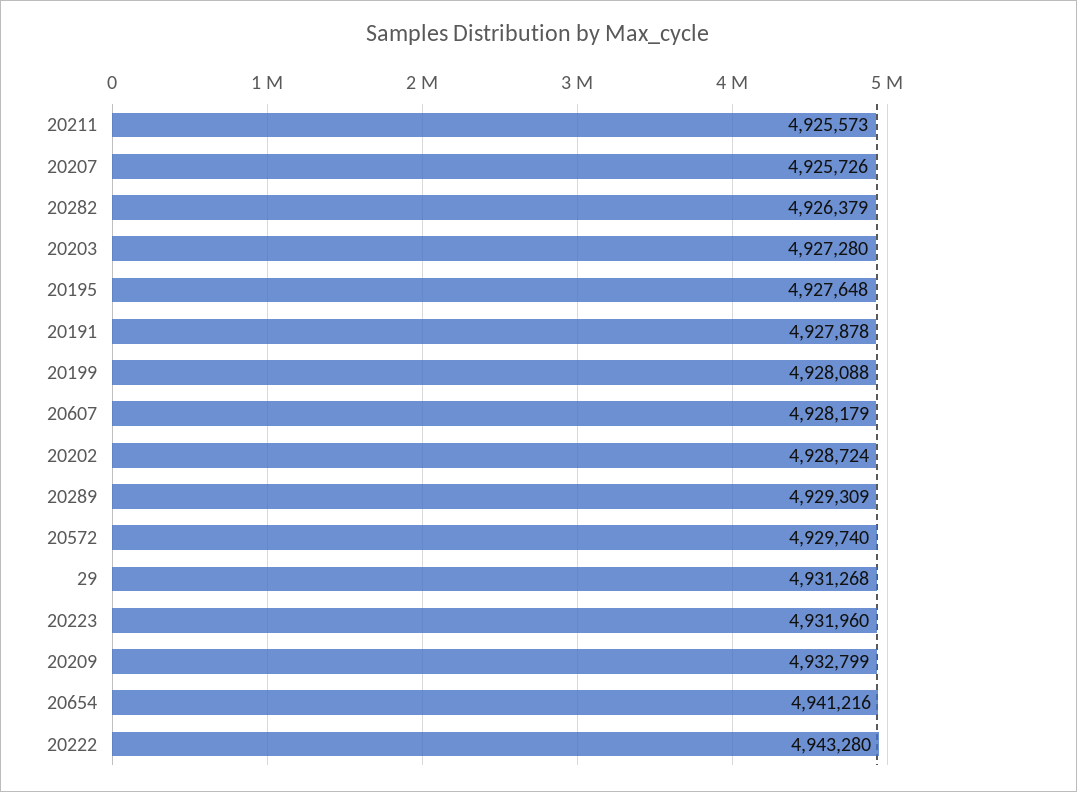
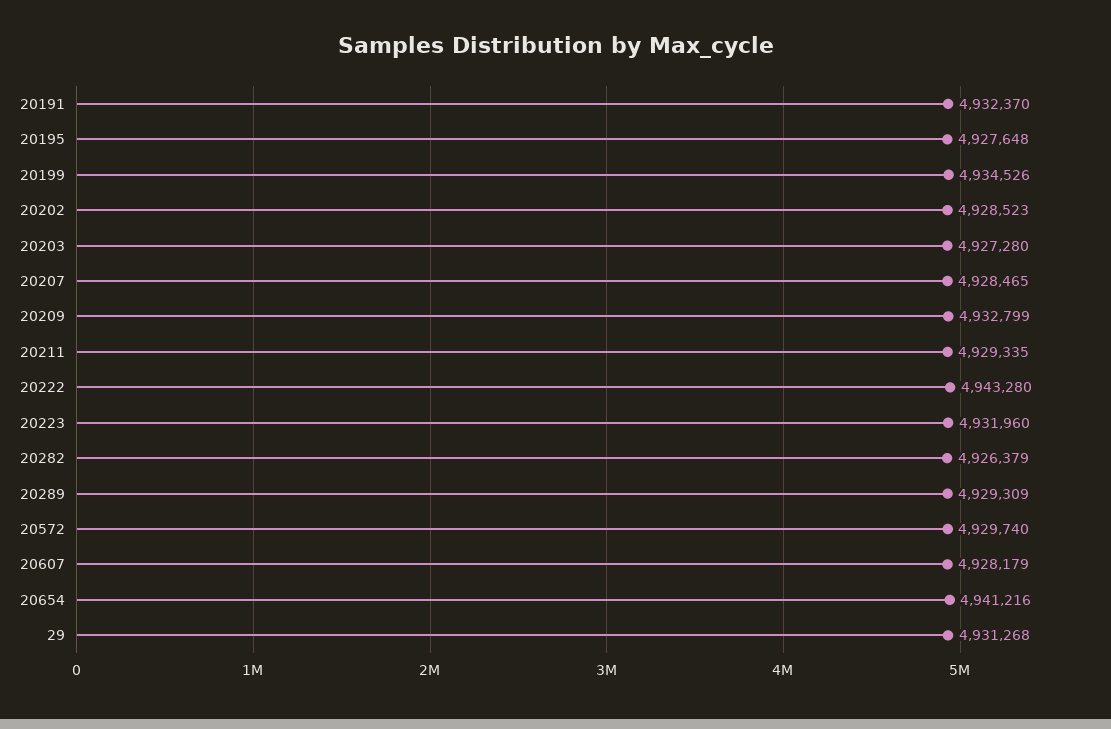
  {
-   "20211": 4925573,
+   "20211": 4929335,
-   "20207": 4925726,
+   "20207": 4928465,
    "20282": 4926379,
    "20203": 4927280,
    "20195": 4927648,
-   "20191": 4927878,
+   "20191": 4932370,
-   "20199": 4928088,
+   "20199": 4934526,
    "20607": 4928179,
-   "20202": 4928724,
+   "20202": 4928523,
    "20289": 4929309,
    "20572": 4929740,
    "29": 4931268,
    "20223": 4931960,
    "20209": 4932799,
    "20654": 4941216,
    "20222": 4943280
  }

